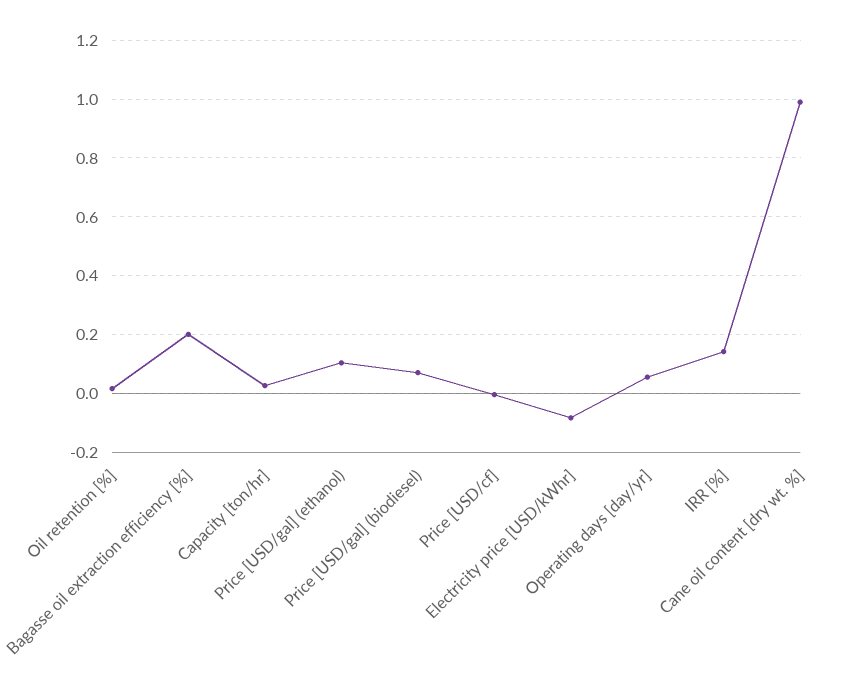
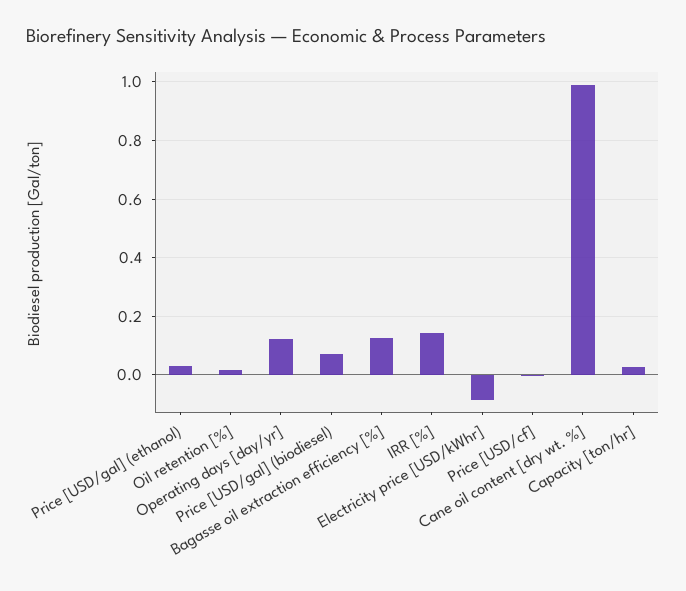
  {
    "Oil retention [%]": 0.025,
-   "Bagasse oil extraction efficiency [%]": 0.2,
+   "Bagasse oil extraction efficiency [%]": 0.125,
    "Capacity [ton/hr]": 0.025,
-   "Price [USD/gal] (ethanol)": 0.1,
+   "Price [USD/gal] (ethanol)": 0.025,
    "Price [USD/gal] (biodiesel)": 0.075,
    "Price [USD/cf]": 0,
    "Electricity price [USD/kWhr]": -0.075,
-   "Operating days [day/yr]": 0.05,
+   "Operating days [day/yr]": 0.125,
    "IRR [%]": 0.15,
    "Cane oil content [dry wt. %]": 1
  }

